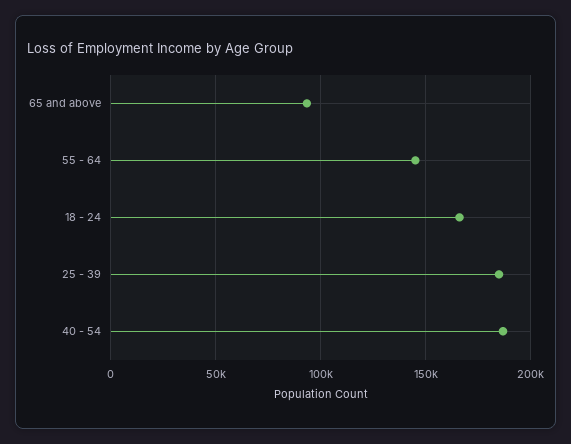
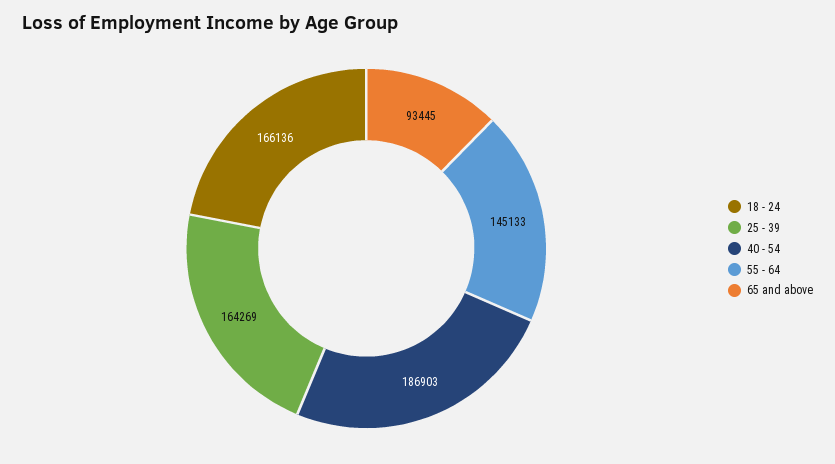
  {
    "65 and above": 93445,
    "55 - 64": 145133,
    "18 - 24": 166136,
-   "25 - 39": 185000,
+   "25 - 39": 164269,
    "40 - 54": 186903
  }

